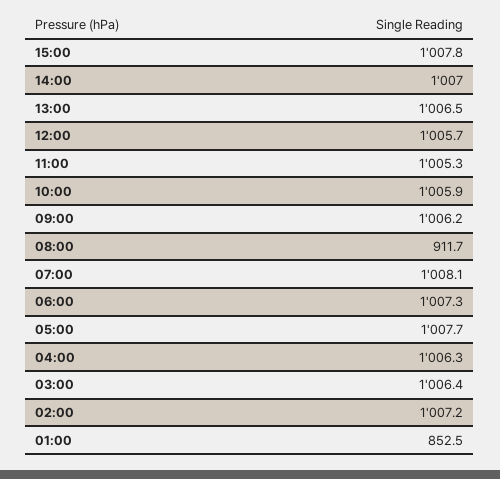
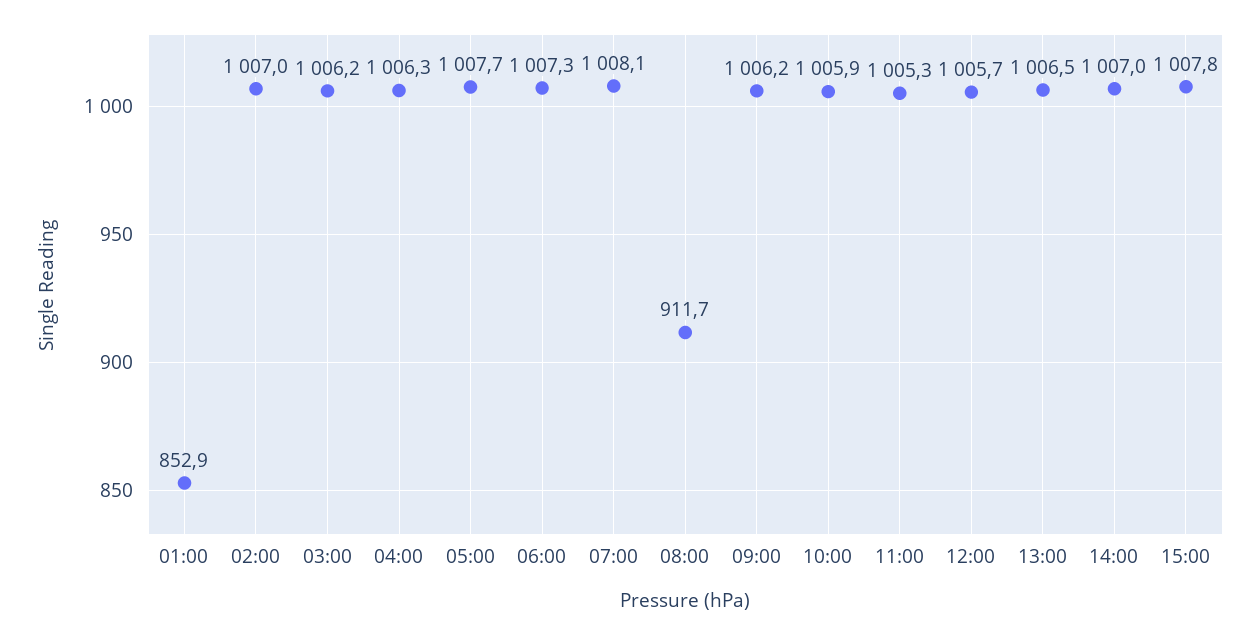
  {
    "15:00": 1007.8,
    "14:00": 1007,
    "13:00": 1006.5,
    "12:00": 1005.7,
    "11:00": 1005.3,
    "10:00": 1005.9,
    "09:00": 1006.2,
    "08:00": 911.7,
    "07:00": 1008.1,
    "06:00": 1007.3,
    "05:00": 1007.7,
    "04:00": 1006.3,
-   "03:00": 1006.4,
+   "03:00": 1006.2,
-   "02:00": 1007.2,
+   "02:00": 1007,
-   "01:00": 852.5
+   "01:00": 852.9
  }

